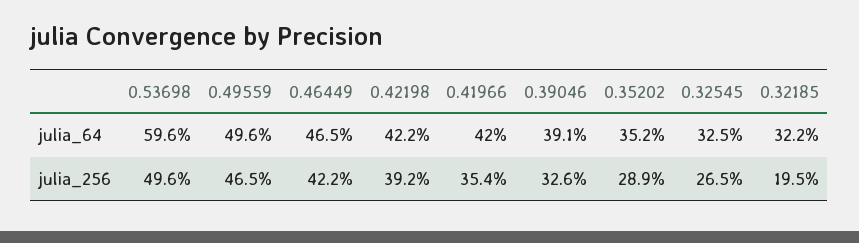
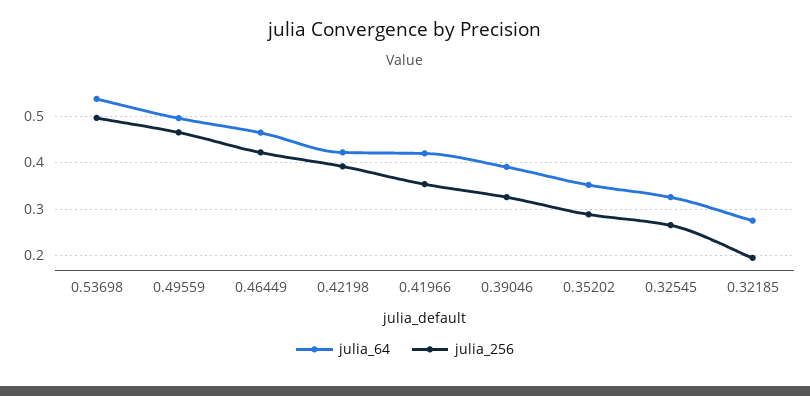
  {
    "julia_64": {
-     "0.53698": 0.596,
+     "0.53698": 0.54,
      "0.49559": 0.496,
      "0.46449": 0.465,
      "0.42198": 0.422,
      "0.41966": 0.42,
      "0.39046": 0.391,
      "0.35202": 0.352,
      "0.32545": 0.325,
-     "0.32185": 0.322
+     "0.32185": 0.28
    },
    "julia_256": {
      "0.53698": 0.496,
      "0.49559": 0.465,
      "0.46449": 0.422,
      "0.42198": 0.392,
      "0.41966": 0.354,
      "0.39046": 0.326,
      "0.35202": 0.289,
      "0.32545": 0.265,
      "0.32185": 0.195
    }
  }

